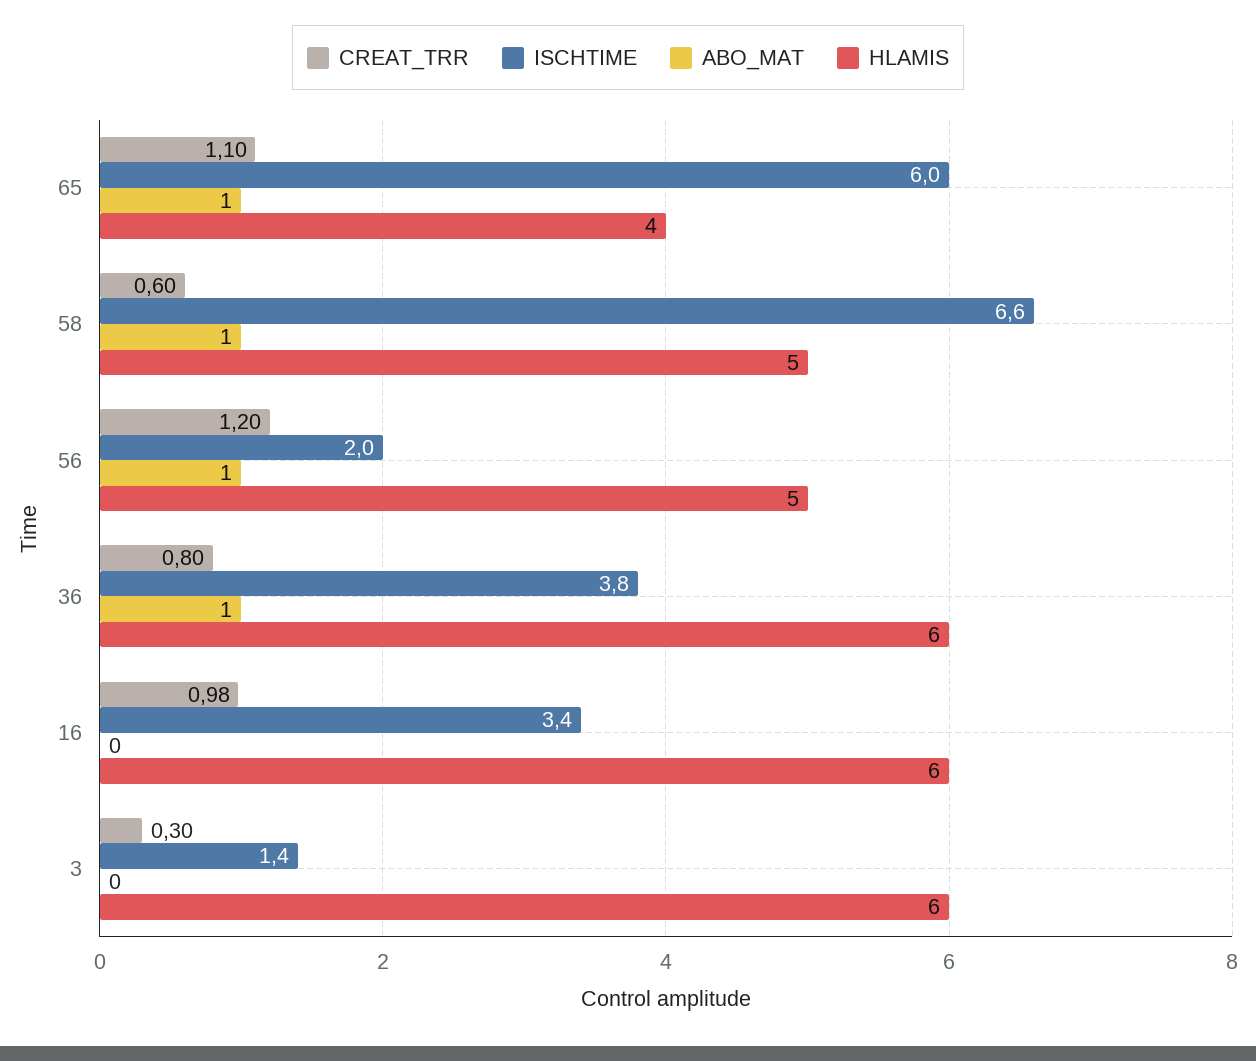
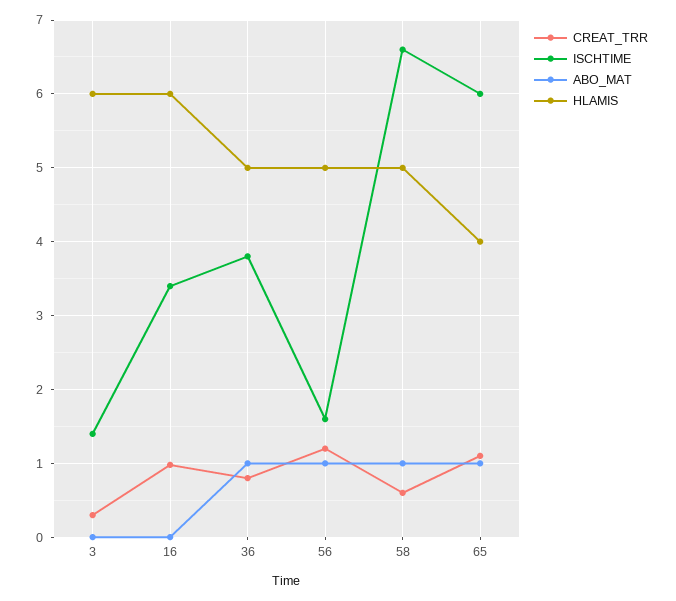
  {
    "CREAT_TRR": {
      "65": 1.1,
      "58": 0.6,
      "56": 1.2,
      "36": 0.8,
      "16": 0.98,
      "3": 0.3
    },
    "ISCHTIME": {
      "65": 6,
      "58": 6.6,
-     "56": 2,
+     "56": 1.6,
      "36": 3.8,
      "16": 3.4,
      "3": 1.4
    },
    "ABO_MAT": {
      "65": 1,
      "58": 1,
      "56": 1,
      "36": 1,
      "16": 0,
      "3": 0
    },
    "HLAMIS": {
      "65": 4,
      "58": 5,
      "56": 5,
-     "36": 6,
+     "36": 5,
      "16": 6,
      "3": 6
    }
  }

